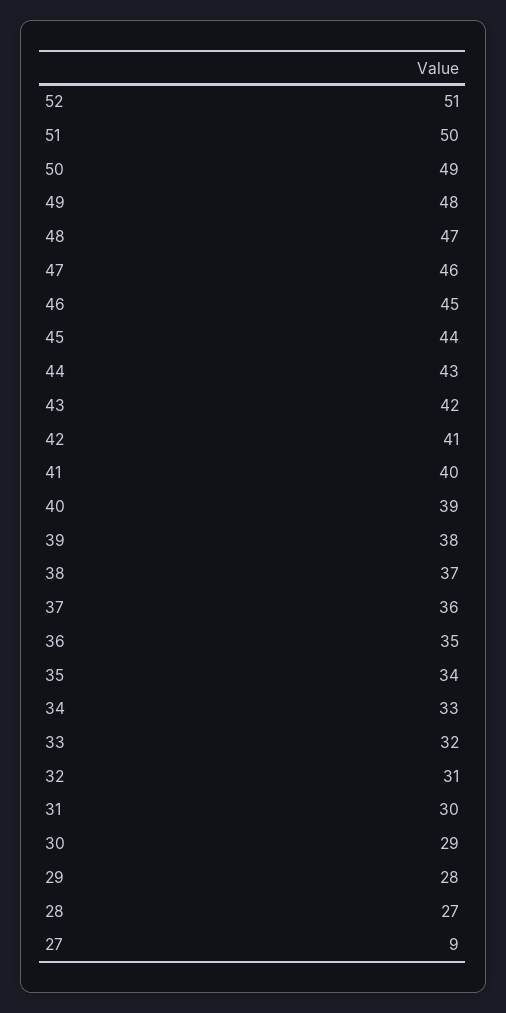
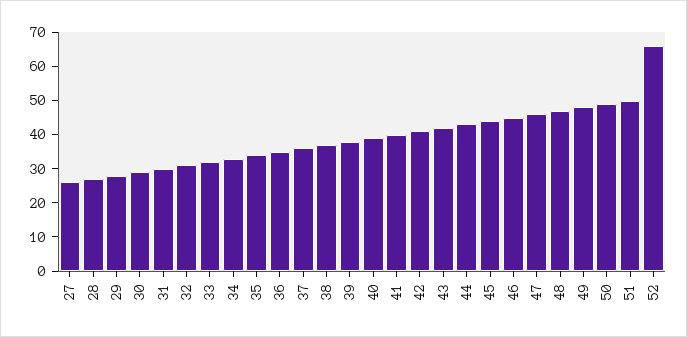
  {
-   "52": 51,
+   "52": 65,
    "51": 50,
    "50": 49,
    "49": 48,
    "48": 47,
    "47": 46,
    "46": 45,
    "45": 44,
    "44": 43,
    "43": 42,
    "42": 41,
    "41": 40,
    "40": 39,
    "39": 38,
    "38": 37,
    "37": 36,
    "36": 35,
    "35": 34,
    "34": 33,
    "33": 32,
    "32": 31,
    "31": 30,
    "30": 29,
    "29": 28,
    "28": 27,
-   "27": 9
+   "27": 25
  }

